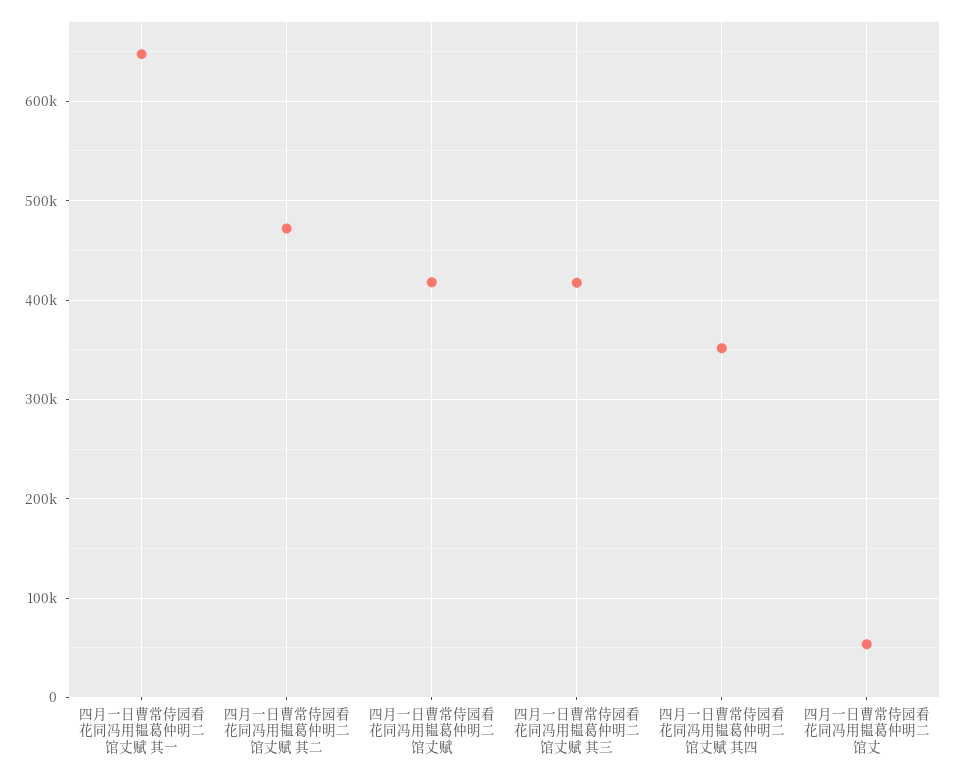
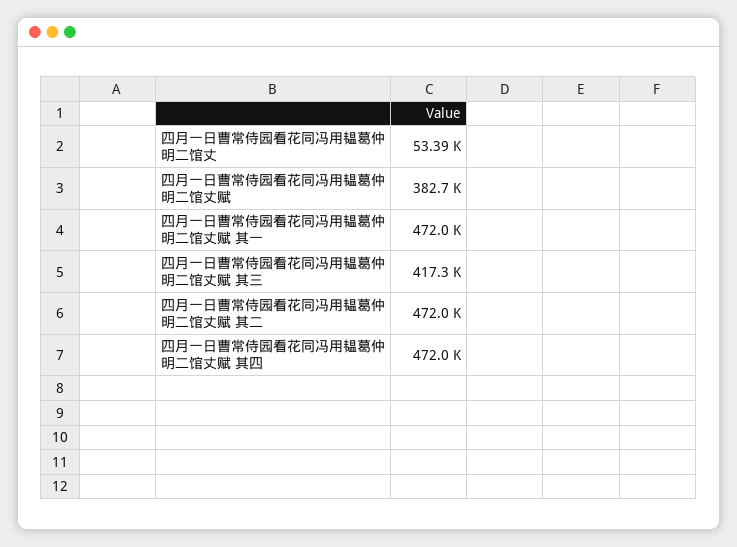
  {
-   "四月一日曹常侍园看花同冯用韫葛仲明二馆丈赋 其一": 650000,
+   "四月一日曹常侍园看花同冯用韫葛仲明二馆丈赋 其一": 472000,
    "四月一日曹常侍园看花同冯用韫葛仲明二馆丈赋 其二": 472000,
-   "四月一日曹常侍园看花同冯用韫葛仲明二馆丈赋": 420000,
+   "四月一日曹常侍园看花同冯用韫葛仲明二馆丈赋": 382700,
    "四月一日曹常侍园看花同冯用韫葛仲明二馆丈赋 其三": 417300,
-   "四月一日曹常侍园看花同冯用韫葛仲明二馆丈赋 其四": 350000,
+   "四月一日曹常侍园看花同冯用韫葛仲明二馆丈赋 其四": 472000,
    "四月一日曹常侍园看花同冯用韫葛仲明二馆丈": 53390
  }

